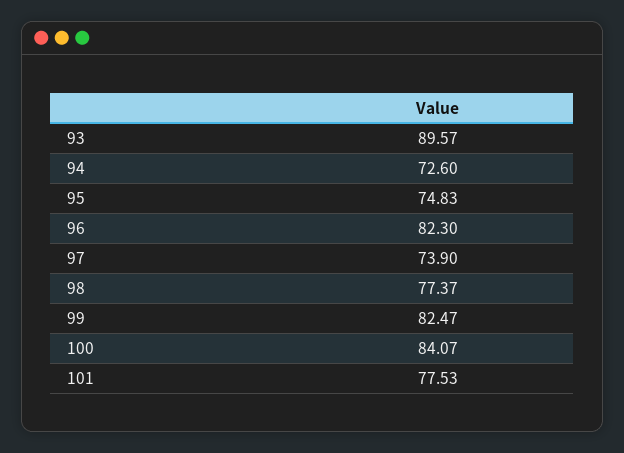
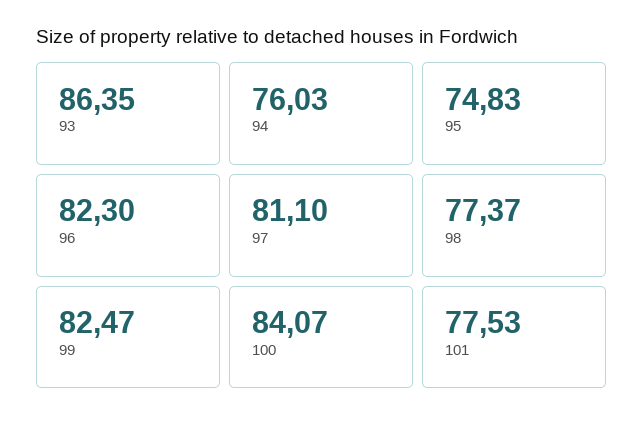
  {
-   "93": 89.57,
+   "93": 86.35,
-   "94": 72.6,
+   "94": 76.03,
    "95": 74.83,
    "96": 82.3,
-   "97": 73.9,
+   "97": 81.1,
    "98": 77.37,
    "99": 82.47,
    "100": 84.07,
    "101": 77.53
  }

